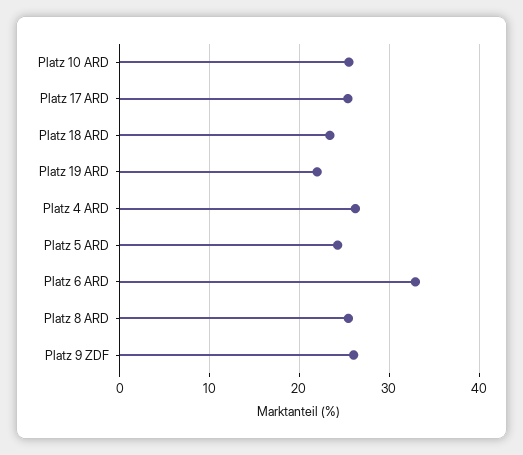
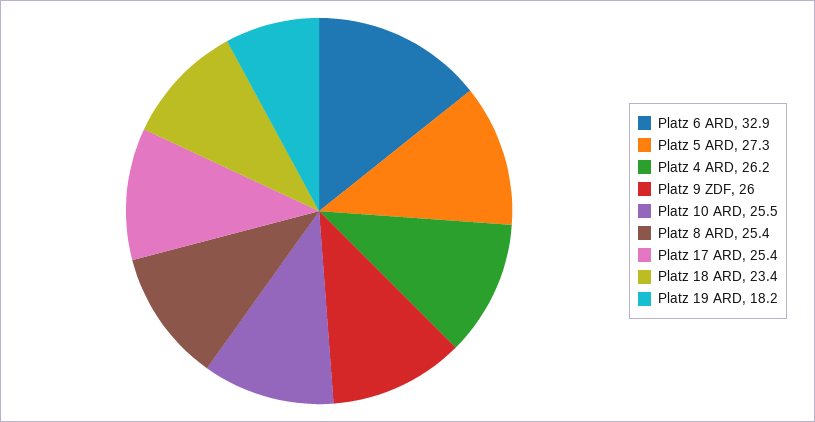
  {
    "Platz 10 ARD": 25.5,
    "Platz 17 ARD": 25.4,
    "Platz 18 ARD": 23.4,
-   "Platz 19 ARD": 22,
+   "Platz 19 ARD": 18.2,
    "Platz 4 ARD": 26.2,
-   "Platz 5 ARD": 24,
+   "Platz 5 ARD": 27.3,
    "Platz 6 ARD": 32.9,
    "Platz 8 ARD": 25.4,
    "Platz 9 ZDF": 26
  }

